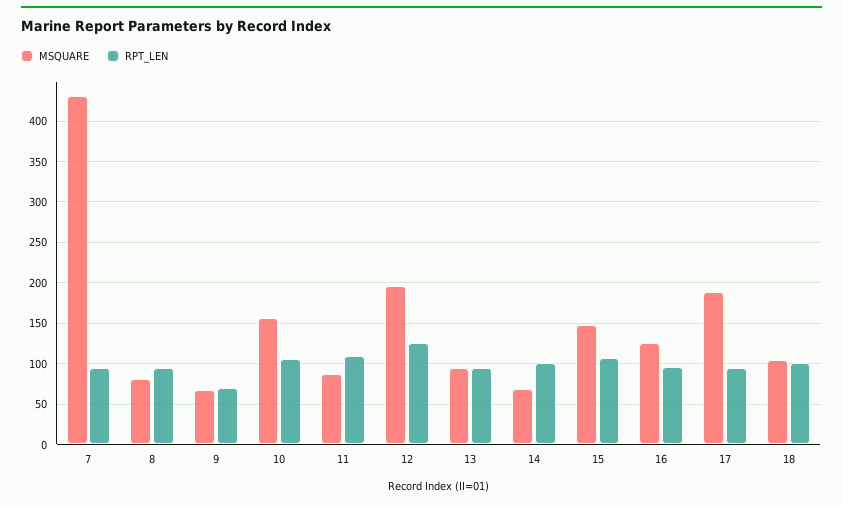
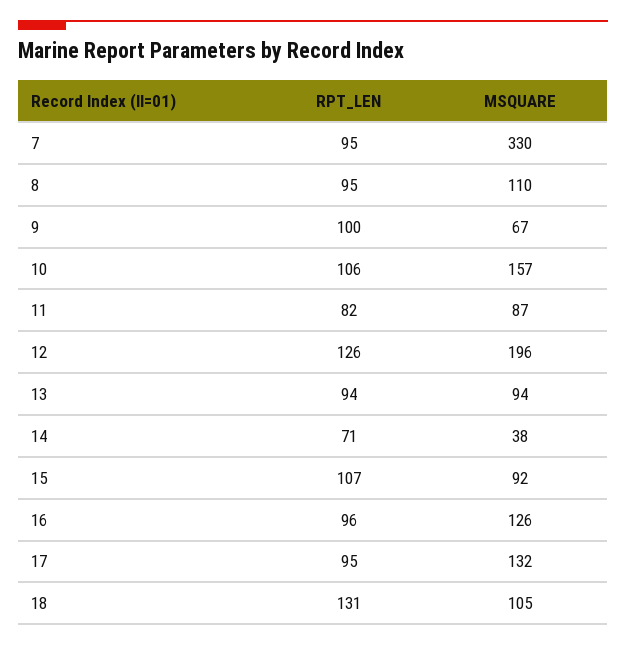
  {
    "MSQUARE": {
-     "7": 430,
+     "7": 330,
-     "8": 80,
+     "8": 110,
      "9": 67,
      "10": 157,
      "11": 87,
      "12": 196,
      "13": 94,
-     "14": 70,
+     "14": 38,
-     "15": 150,
+     "15": 92,
      "16": 126,
-     "17": 190,
+     "17": 132,
      "18": 105
    },
    "RPT_LEN": {
      "7": 95,
      "8": 95,
-     "9": 70,
+     "9": 100,
      "10": 106,
-     "11": 110,
+     "11": 82,
      "12": 126,
      "13": 94,
-     "14": 100,
+     "14": 71,
      "15": 107,
      "16": 96,
      "17": 95,
-     "18": 100
+     "18": 131
    }
  }

